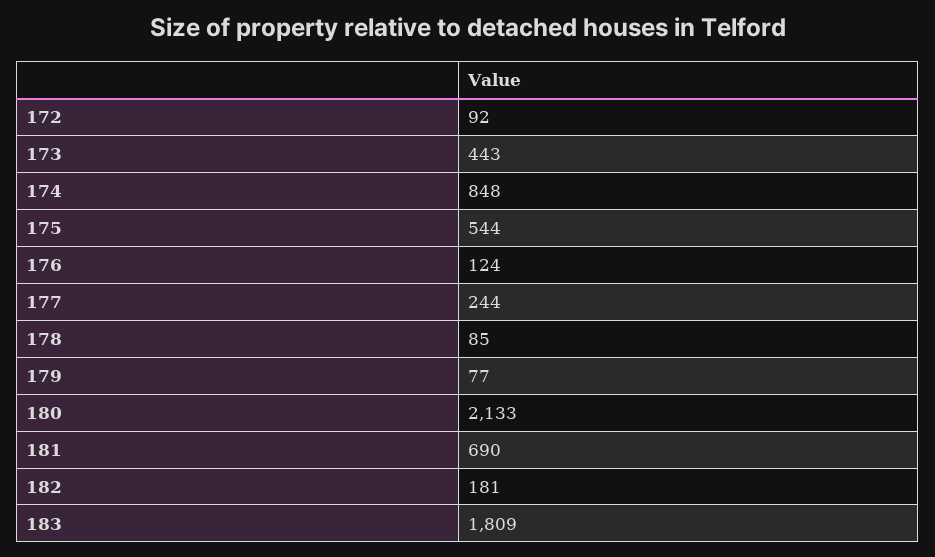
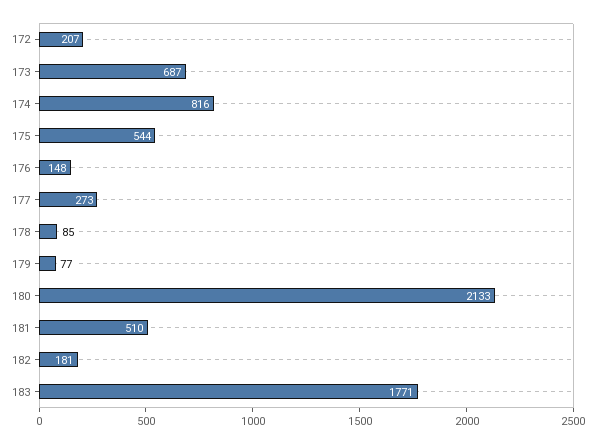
  {
-   "172": 92,
+   "172": 207,
-   "173": 443,
+   "173": 687,
-   "174": 848,
+   "174": 816,
    "175": 544,
-   "176": 124,
+   "176": 148,
-   "177": 244,
+   "177": 273,
    "178": 85,
    "179": 77,
    "180": 2133,
-   "181": 690,
+   "181": 510,
    "182": 181,
-   "183": 1809
+   "183": 1771
  }

